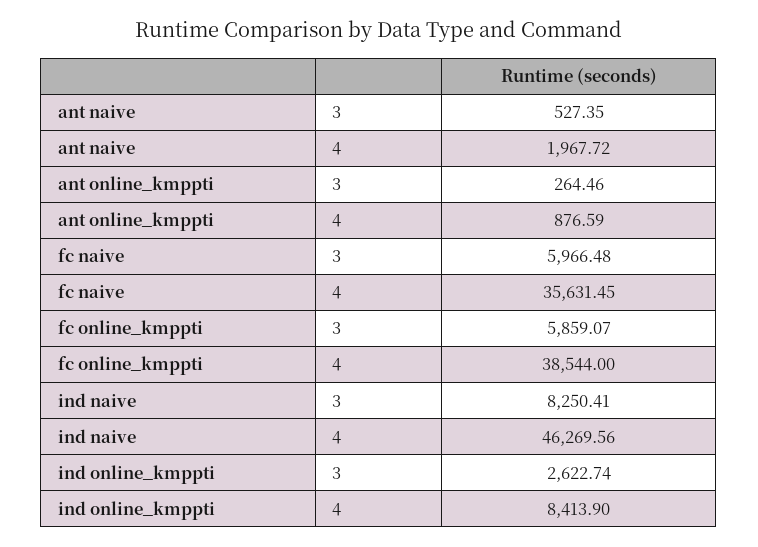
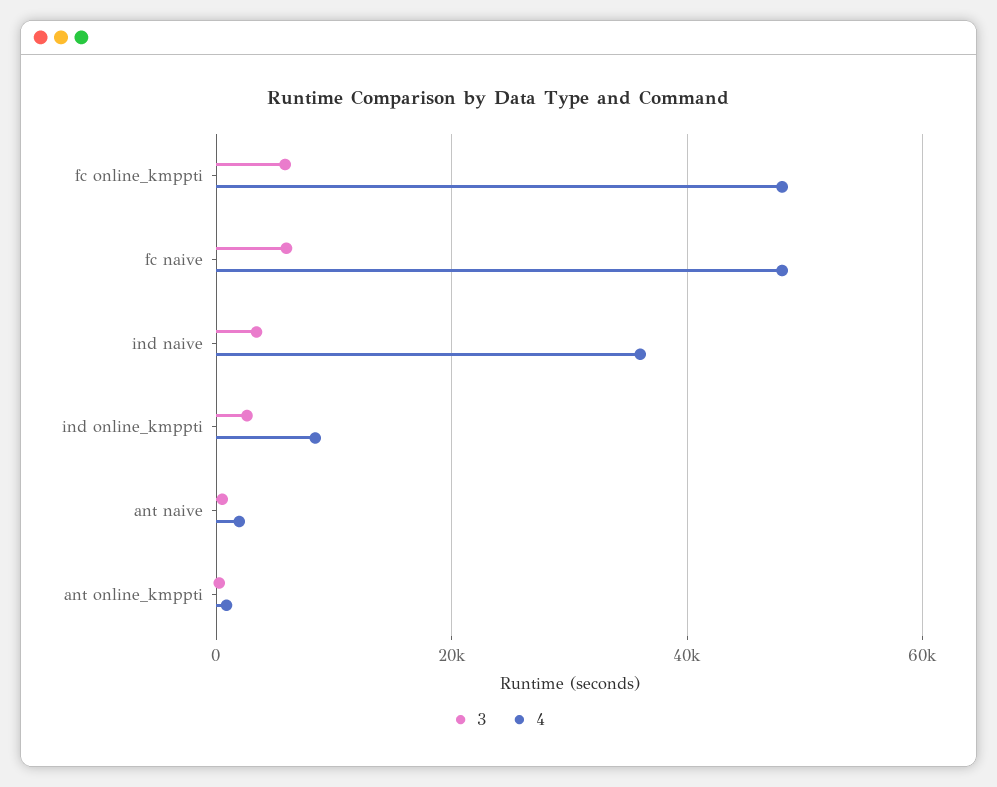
  {
    "3": {
      "ant naive": 527.35,
      "ant online_kmppti": 264.46,
      "fc naive": 5966.48,
      "fc online_kmppti": 5859.07,
-     "ind naive": 8250.41,
+     "ind naive": 4000,
      "ind online_kmppti": 2622.74
    },
    "4": {
      "ant naive": 1967.72,
      "ant online_kmppti": 876.59,
-     "fc naive": 35631.45,
+     "fc naive": 48000,
-     "fc online_kmppti": 38544,
+     "fc online_kmppti": 48000,
-     "ind naive": 46269.56,
+     "ind naive": 36000,
      "ind online_kmppti": 8413.9
    }
  }

